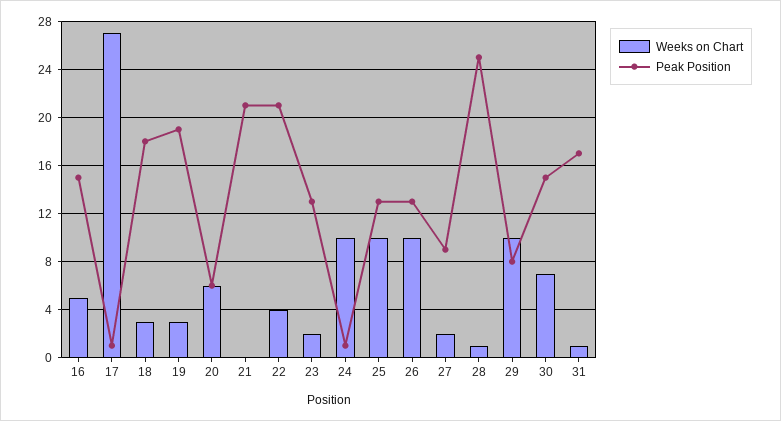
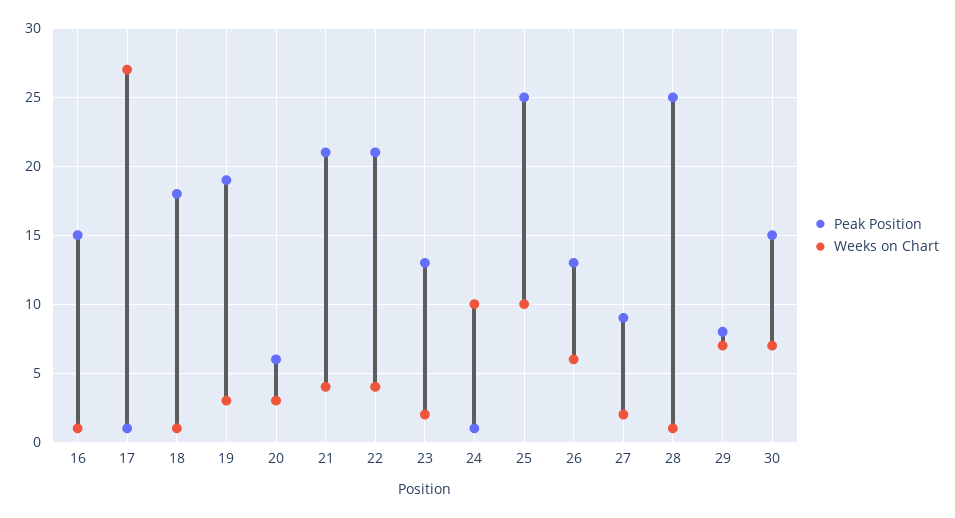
  {
    "Weeks on Chart": {
-     "16": 5,
+     "16": 1,
      "17": 27,
-     "18": 3,
+     "18": 1,
      "19": 3,
-     "20": 6,
+     "20": 3,
-     "21": 0,
+     "21": 4,
      "22": 4,
      "23": 2,
      "24": 10,
      "25": 10,
-     "26": 10,
+     "26": 6,
      "27": 2,
      "28": 1,
-     "29": 10,
+     "29": 7,
-     "30": 7,
+     "30": 7
-     "31": 1
    },
    "Peak Position": {
      "16": 15,
      "17": 1,
      "18": 18,
      "19": 19,
      "20": 6,
      "21": 21,
      "22": 21,
      "23": 13,
      "24": 1,
-     "25": 13,
+     "25": 25,
      "26": 13,
      "27": 9,
      "28": 25,
      "29": 8,
-     "30": 15,
+     "30": 15
-     "31": 17
    }
  }

